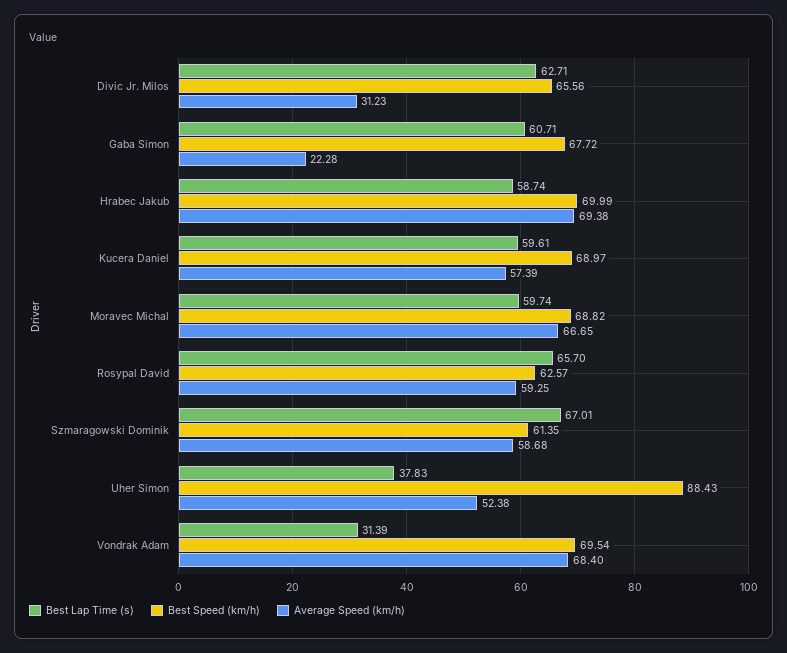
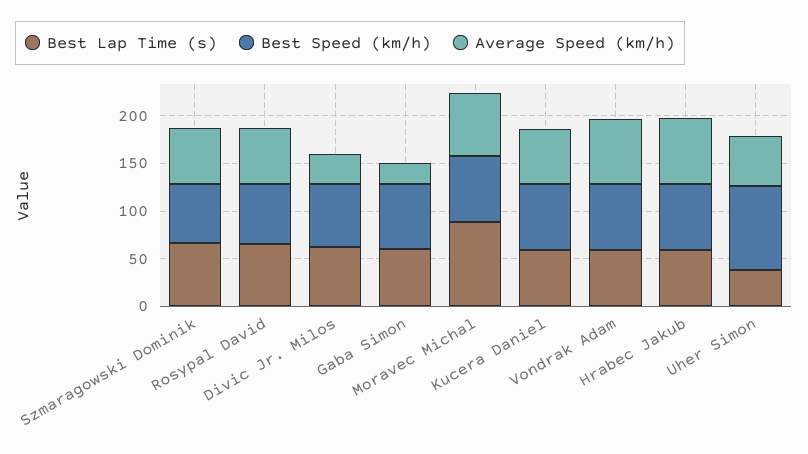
  {
    "Best Lap Time (s)": {
      "Divic Jr. Milos": 62.71,
      "Gaba Simon": 60.71,
      "Hrabec Jakub": 58.74,
      "Kucera Daniel": 59.61,
-     "Moravec Michal": 59.74,
+     "Moravec Michal": 90,
      "Rosypal David": 65.7,
      "Szmaragowski Dominik": 67.01,
      "Uher Simon": 37.83,
-     "Vondrak Adam": 31.39
+     "Vondrak Adam": 60
    },
    "Best Speed (km/h)": {
      "Divic Jr. Milos": 65.56,
      "Gaba Simon": 67.72,
      "Hrabec Jakub": 69.99,
      "Kucera Daniel": 68.97,
      "Moravec Michal": 68.82,
      "Rosypal David": 62.57,
      "Szmaragowski Dominik": 61.35,
      "Uher Simon": 88.43,
      "Vondrak Adam": 69.54
    },
    "Average Speed (km/h)": {
      "Divic Jr. Milos": 31.23,
      "Gaba Simon": 22.28,
      "Hrabec Jakub": 69.38,
      "Kucera Daniel": 57.39,
      "Moravec Michal": 66.65,
      "Rosypal David": 59.25,
      "Szmaragowski Dominik": 58.68,
      "Uher Simon": 52.38,
      "Vondrak Adam": 68.4
    }
  }

